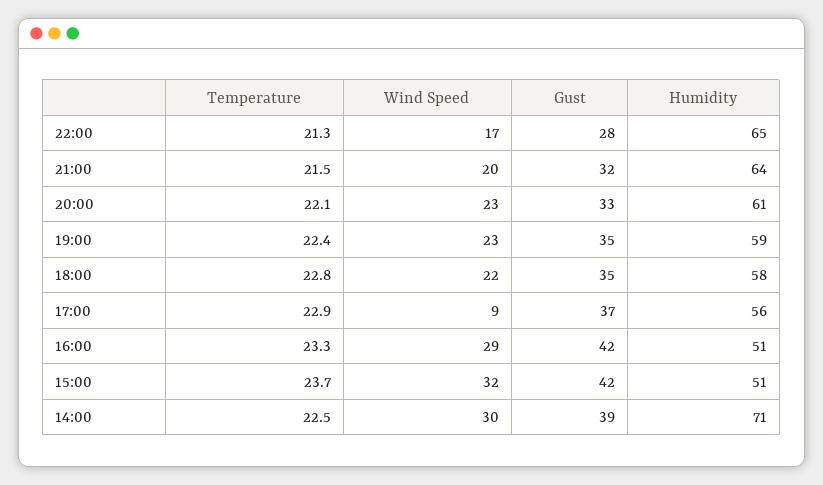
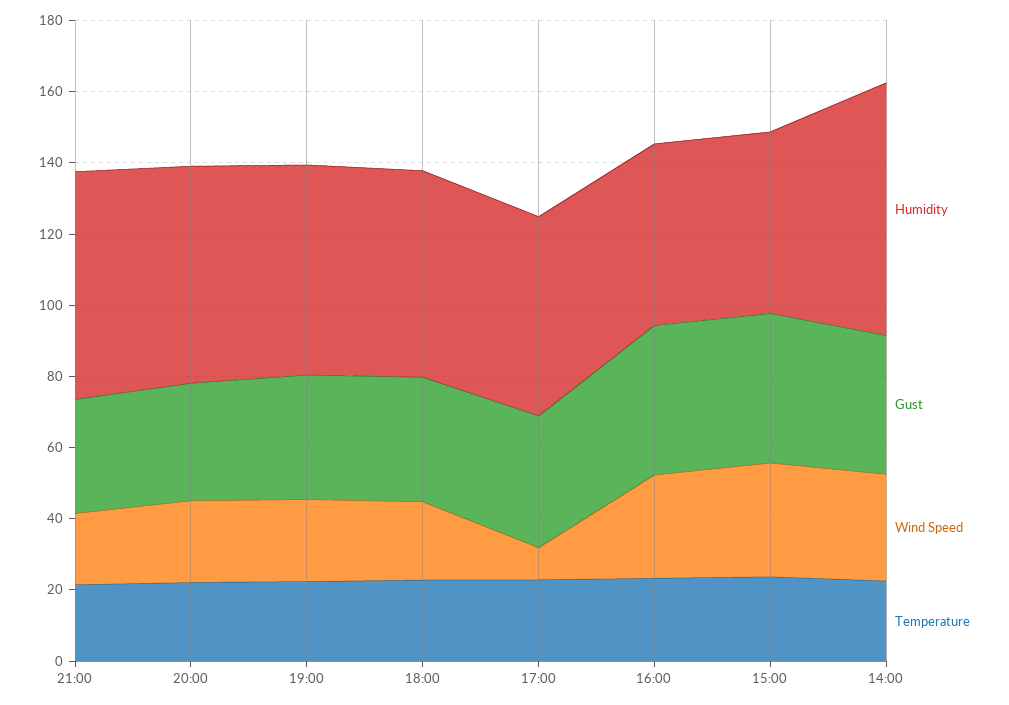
  {
    "Temperature": {
-     "22:00": 21.3,
      "21:00": 21.5,
      "20:00": 22.1,
      "19:00": 22.4,
      "18:00": 22.8,
      "17:00": 22.9,
      "16:00": 23.3,
      "15:00": 23.7,
      "14:00": 22.5
    },
    "Wind Speed": {
-     "22:00": 17,
      "21:00": 20,
      "20:00": 23,
      "19:00": 23,
      "18:00": 22,
      "17:00": 9,
      "16:00": 29,
      "15:00": 32,
      "14:00": 30
    },
    "Gust": {
-     "22:00": 28,
      "21:00": 32,
      "20:00": 33,
      "19:00": 35,
      "18:00": 35,
      "17:00": 37,
      "16:00": 42,
      "15:00": 42,
      "14:00": 39
    },
    "Humidity": {
-     "22:00": 65,
      "21:00": 64,
      "20:00": 61,
      "19:00": 59,
      "18:00": 58,
      "17:00": 56,
      "16:00": 51,
      "15:00": 51,
      "14:00": 71
    }
  }

